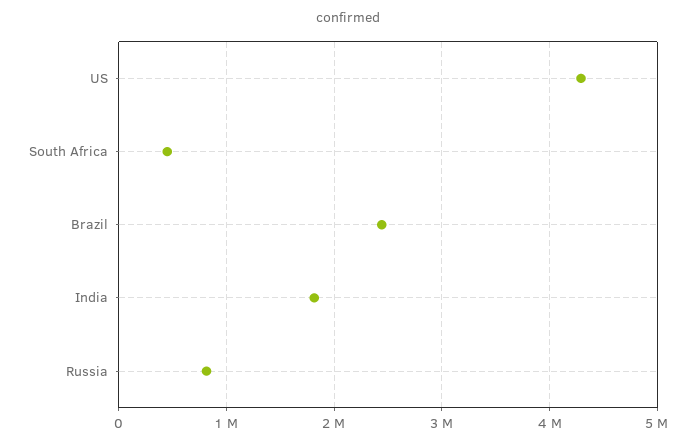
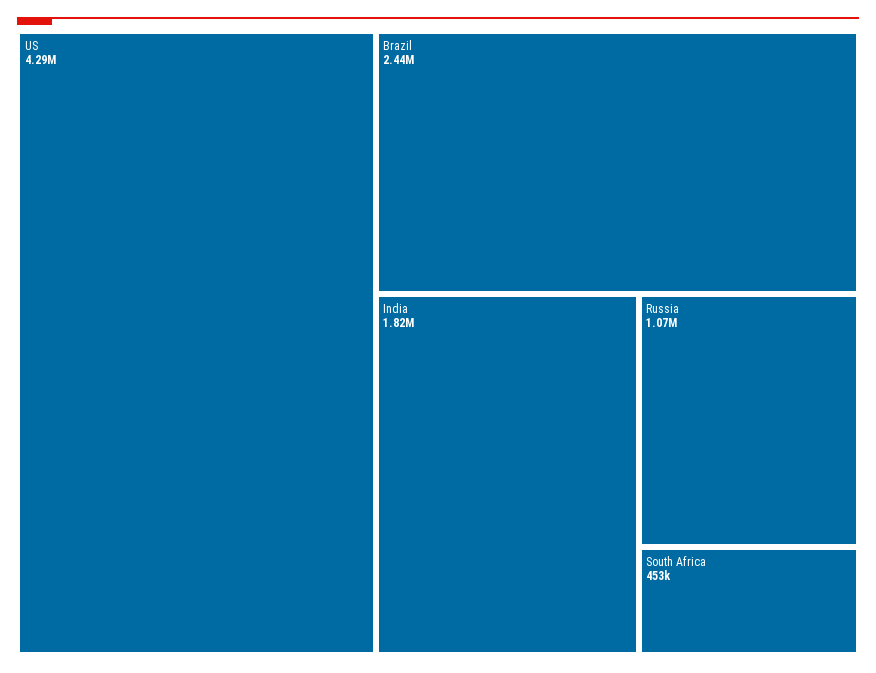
  {
    "US": 4290000,
    "South Africa": 453000,
    "Brazil": 2440000,
    "India": 1820000,
-   "Russia": 800000
+   "Russia": 1070000
  }

